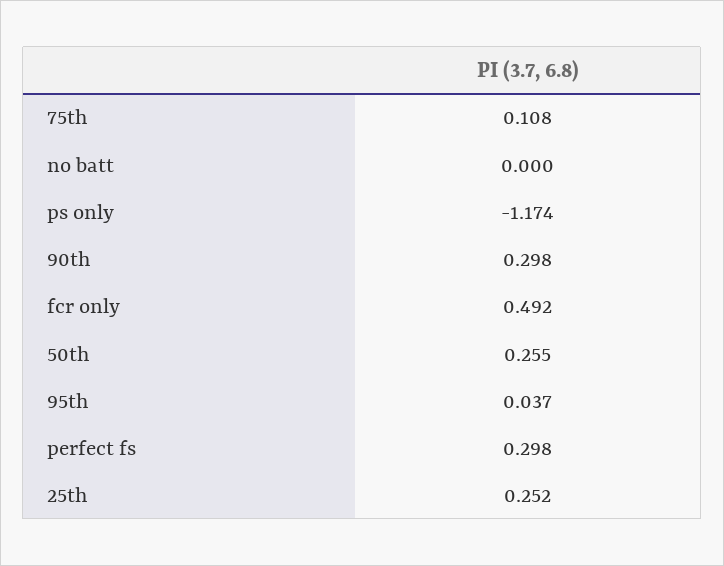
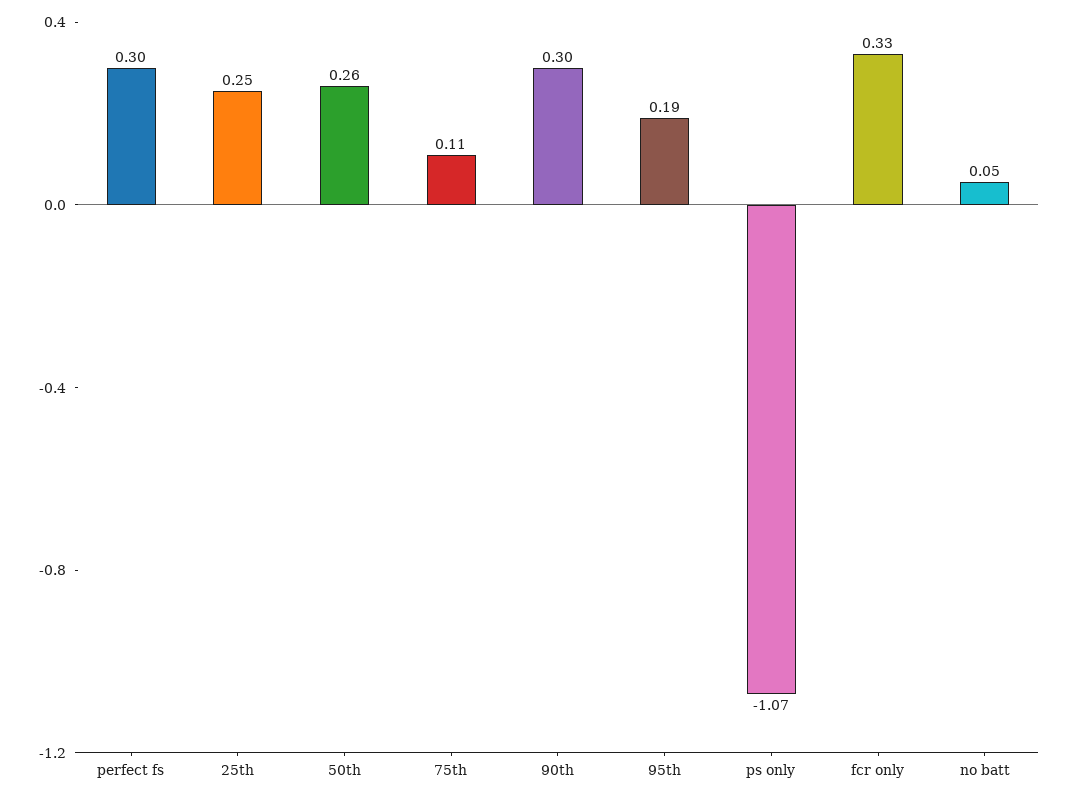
  {
    "75th": 0.108,
-   "no batt": 0,
+   "no batt": 0.05,
-   "ps only": -1.174,
+   "ps only": -1.07,
    "90th": 0.298,
-   "fcr only": 0.492,
+   "fcr only": 0.33,
    "50th": 0.255,
-   "95th": 0.037,
+   "95th": 0.19,
    "perfect fs": 0.298,
    "25th": 0.252
  }

